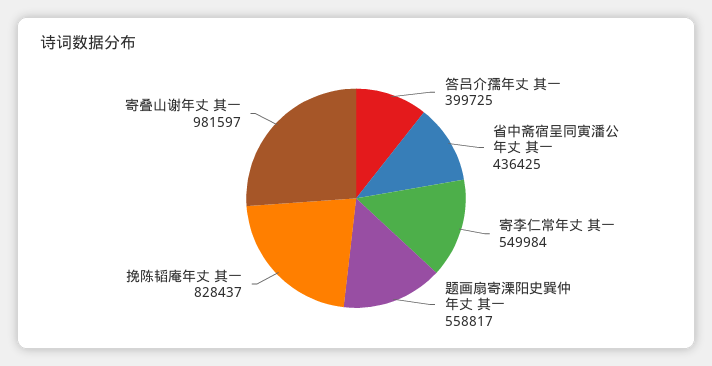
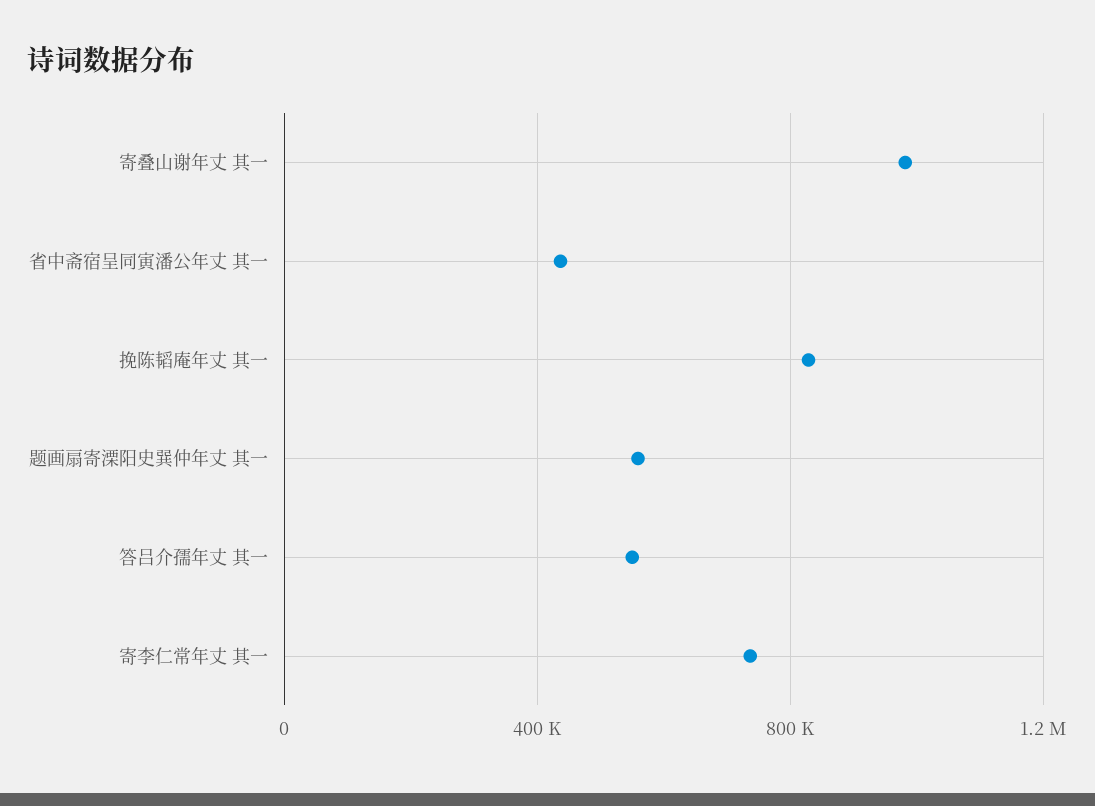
  {
-   "答吕介孺年丈 其一": 399725,
+   "答吕介孺年丈 其一": 550000,
    "省中斋宿呈同寅潘公年丈 其一": 436425,
-   "寄李仁常年丈 其一": 549984,
+   "寄李仁常年丈 其一": 750000,
    "题画扇寄溧阳史巽仲年丈 其一": 558817,
    "挽陈韬庵年丈 其一": 828437,
    "寄叠山谢年丈 其一": 981597
  }

